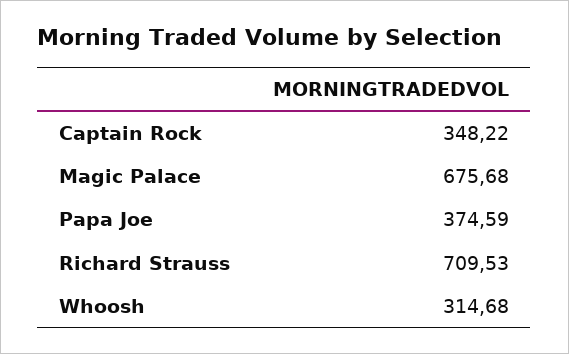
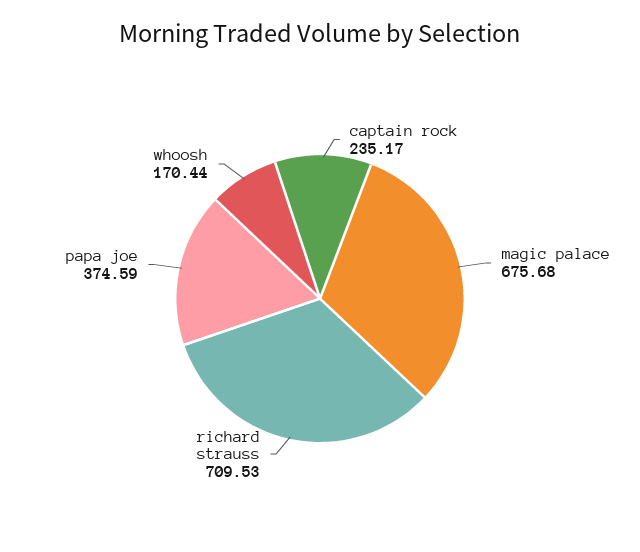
  {
-   "Captain Rock": 348.22,
+   "Captain Rock": 235.17,
    "Magic Palace": 675.68,
    "Papa Joe": 374.59,
    "Richard Strauss": 709.53,
-   "Whoosh": 314.68
+   "Whoosh": 170.44
  }

